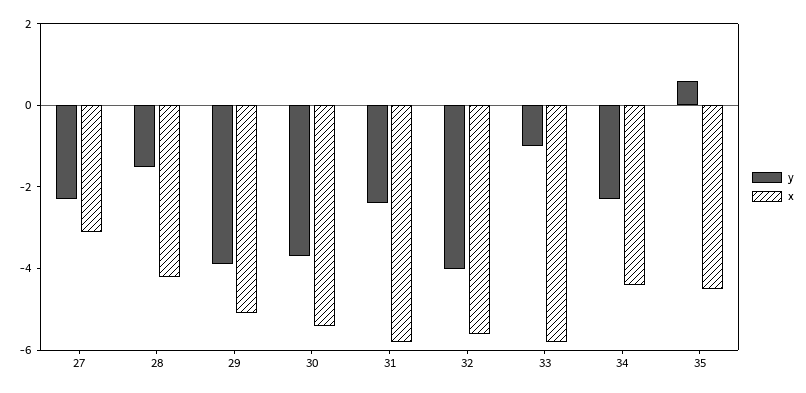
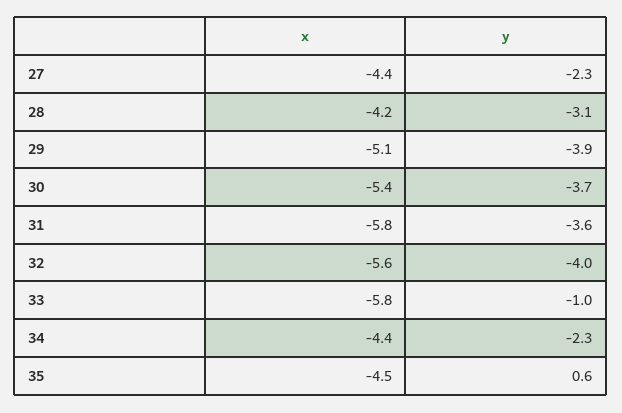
  {
    "y": {
      "27": -2.3,
-     "28": -1.5,
+     "28": -3.1,
      "29": -3.9,
      "30": -3.7,
-     "31": -2.5,
+     "31": -3.6,
      "32": -4,
      "33": -1,
      "34": -2.3,
      "35": 0.6
    },
    "x": {
-     "27": -3,
+     "27": -4.4,
      "28": -4.2,
      "29": -5.1,
      "30": -5.4,
      "31": -5.8,
      "32": -5.6,
      "33": -5.8,
      "34": -4.4,
      "35": -4.5
    }
  }

